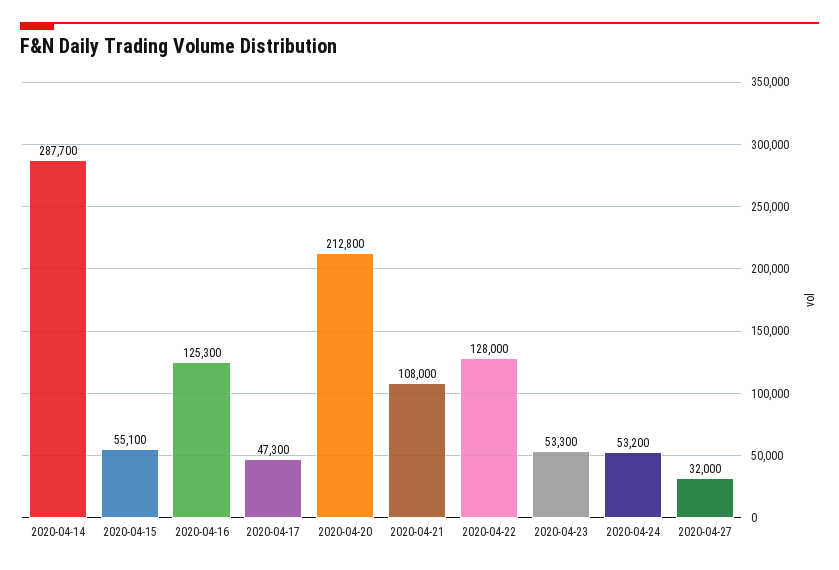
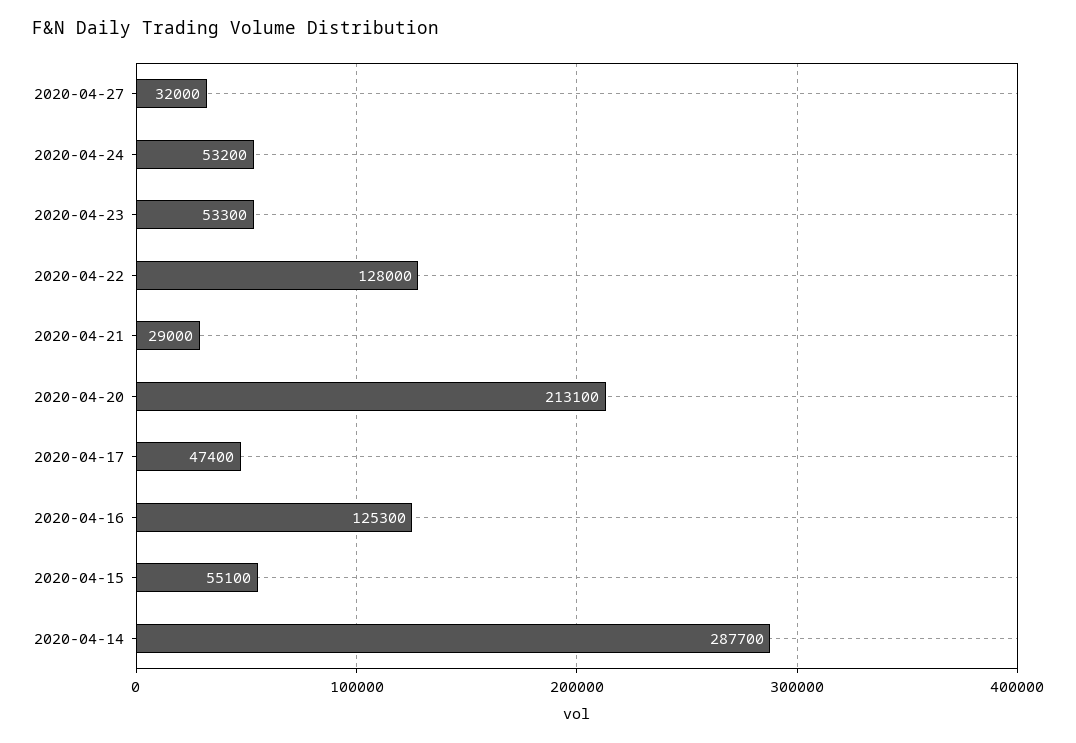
  {
    "2020-04-14": 287700,
    "2020-04-15": 55100,
    "2020-04-16": 125300,
-   "2020-04-17": 47300,
+   "2020-04-17": 47400,
-   "2020-04-20": 212800,
+   "2020-04-20": 213100,
-   "2020-04-21": 108000,
+   "2020-04-21": 29000,
    "2020-04-22": 128000,
    "2020-04-23": 53300,
    "2020-04-24": 53200,
    "2020-04-27": 32000
  }

